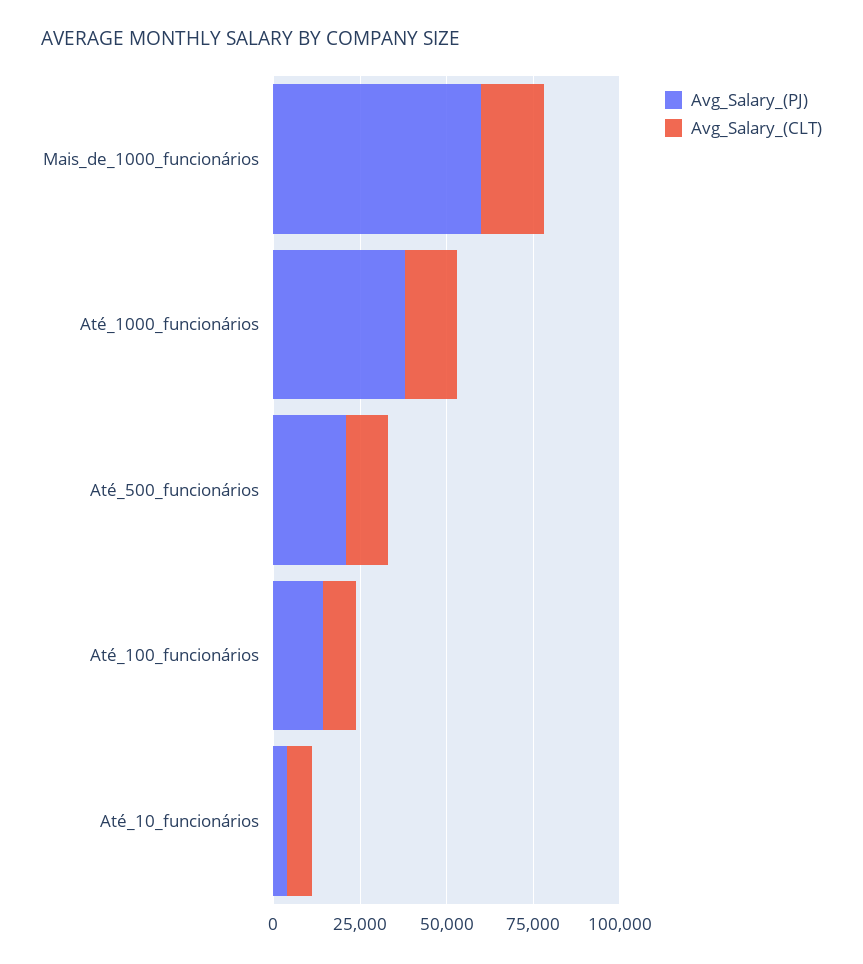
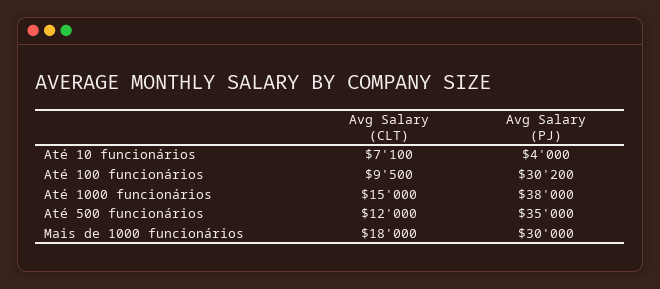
  {
    "Avg_Salary_(PJ)": {
-     "Mais_de_1000_funcionários": 60000,
+     "Mais_de_1000_funcionários": 30000,
      "Até_1000_funcionários": 38000,
-     "Até_500_funcionários": 20000,
+     "Até_500_funcionários": 35000,
-     "Até_100_funcionários": 15000,
+     "Até_100_funcionários": 30200,
      "Até_10_funcionários": 4000
    },
    "Avg_Salary_(CLT)": {
      "Mais_de_1000_funcionários": 18000,
      "Até_1000_funcionários": 15000,
      "Até_500_funcionários": 12000,
      "Até_100_funcionários": 9500,
      "Até_10_funcionários": 7100
    }
  }

